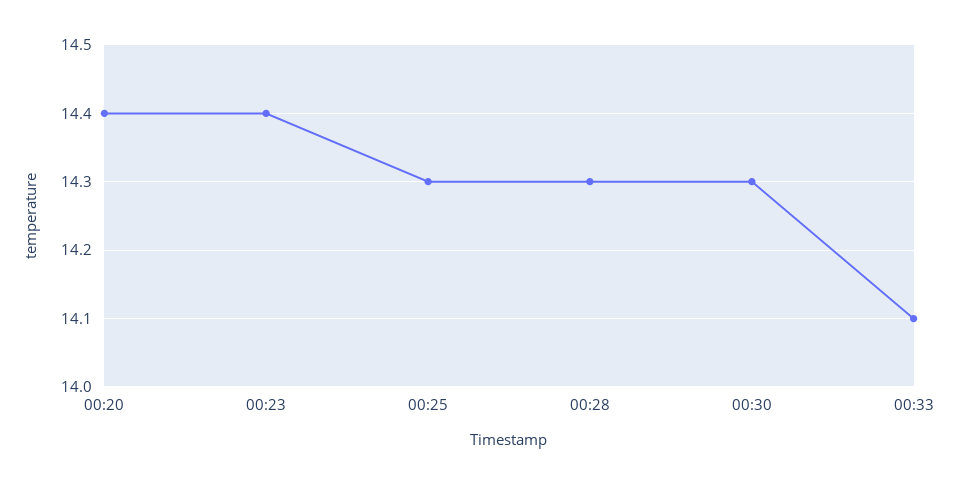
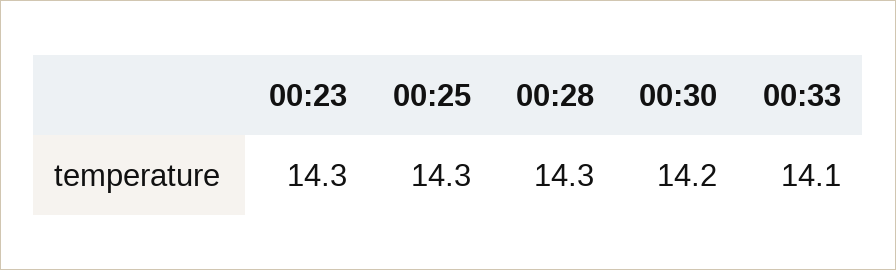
  {
-   "00:20": 14.4,
-   "00:23": 14.4,
+   "00:23": 14.3,
    "00:25": 14.3,
    "00:28": 14.3,
-   "00:30": 14.3,
+   "00:30": 14.2,
    "00:33": 14.1
  }

